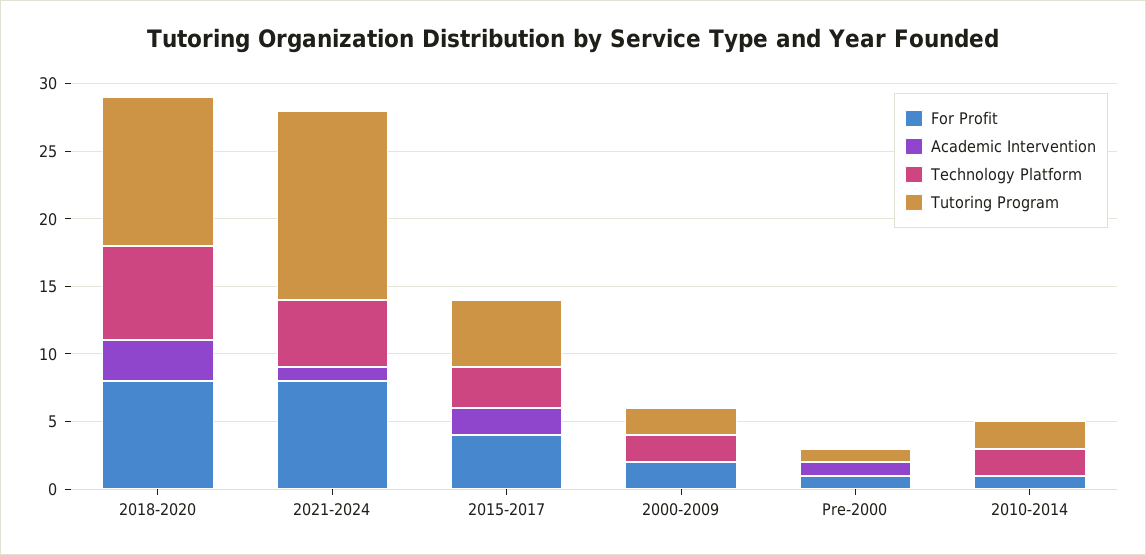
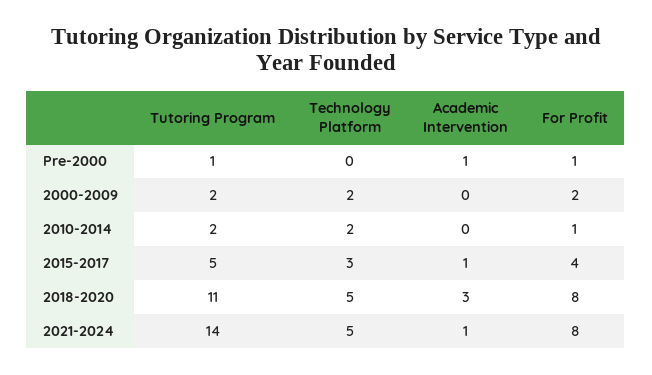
  {
    "For Profit": {
      "2018-2020": 8,
      "2021-2024": 8,
      "2015-2017": 4,
      "2000-2009": 2,
      "Pre-2000": 1,
      "2010-2014": 1
    },
    "Academic Intervention": {
      "2018-2020": 3,
      "2021-2024": 1,
-     "2015-2017": 2,
+     "2015-2017": 1,
      "2000-2009": 0,
      "Pre-2000": 1,
      "2010-2014": 0
    },
    "Technology Platform": {
-     "2018-2020": 7,
+     "2018-2020": 5,
      "2021-2024": 5,
      "2015-2017": 3,
      "2000-2009": 2,
      "Pre-2000": 0,
      "2010-2014": 2
    },
    "Tutoring Program": {
      "2018-2020": 11,
      "2021-2024": 14,
      "2015-2017": 5,
      "2000-2009": 2,
      "Pre-2000": 1,
      "2010-2014": 2
    }
  }

